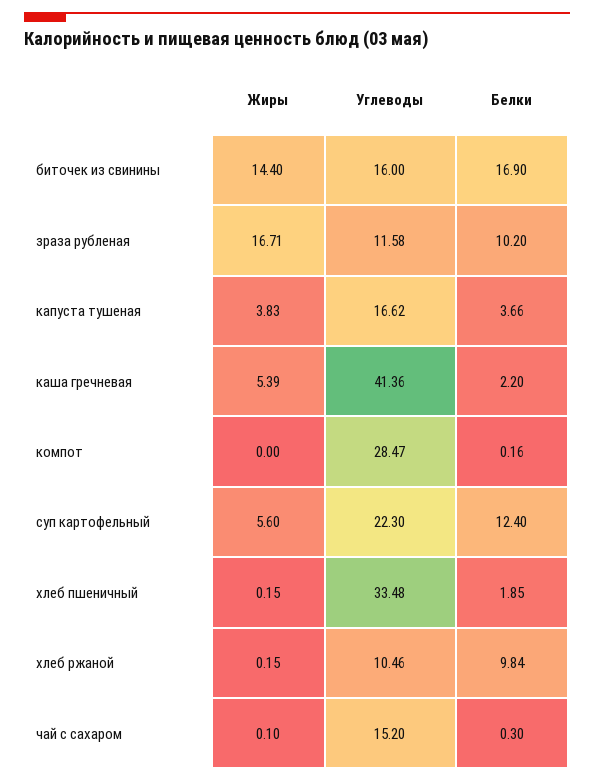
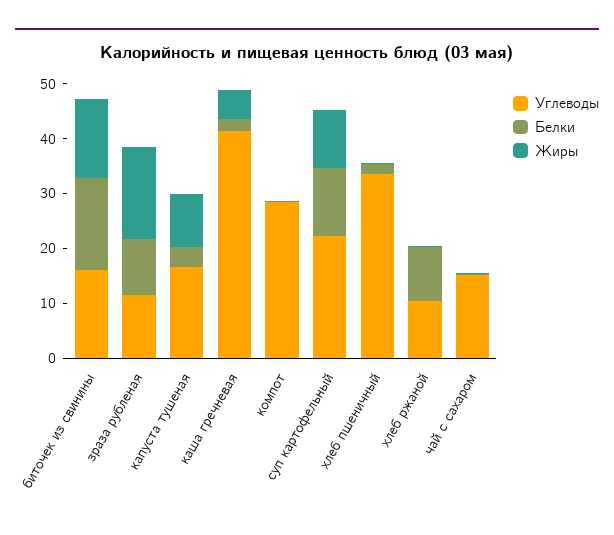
  {
    "Жиры": {
      "биточек из свинины": 14.4,
      "зраза рубленая": 16.71,
-     "капуста тушеная": 3.83,
+     "капуста тушеная": 10,
      "каша гречневая": 5.39,
      "компот": 0,
-     "суп картофельный": 5.6,
+     "суп картофельный": 10,
      "хлеб пшеничный": 0.15,
      "хлеб ржаной": 0.15,
      "чай с сахаром": 0.1
    },
    "Углеводы": {
      "биточек из свинины": 16,
      "зраза рубленая": 11.58,
      "капуста тушеная": 16.62,
      "каша гречневая": 41.36,
      "компот": 28.47,
      "суп картофельный": 22.3,
      "хлеб пшеничный": 33.48,
      "хлеб ржаной": 10.46,
      "чай с сахаром": 15.2
    },
    "Белки": {
      "биточек из свинины": 16.9,
      "зраза рубленая": 10.2,
      "капуста тушеная": 3.66,
      "каша гречневая": 2.2,
      "компот": 0.16,
      "суп картофельный": 12.4,
      "хлеб пшеничный": 1.85,
      "хлеб ржаной": 9.84,
      "чай с сахаром": 0.3
    }
  }

